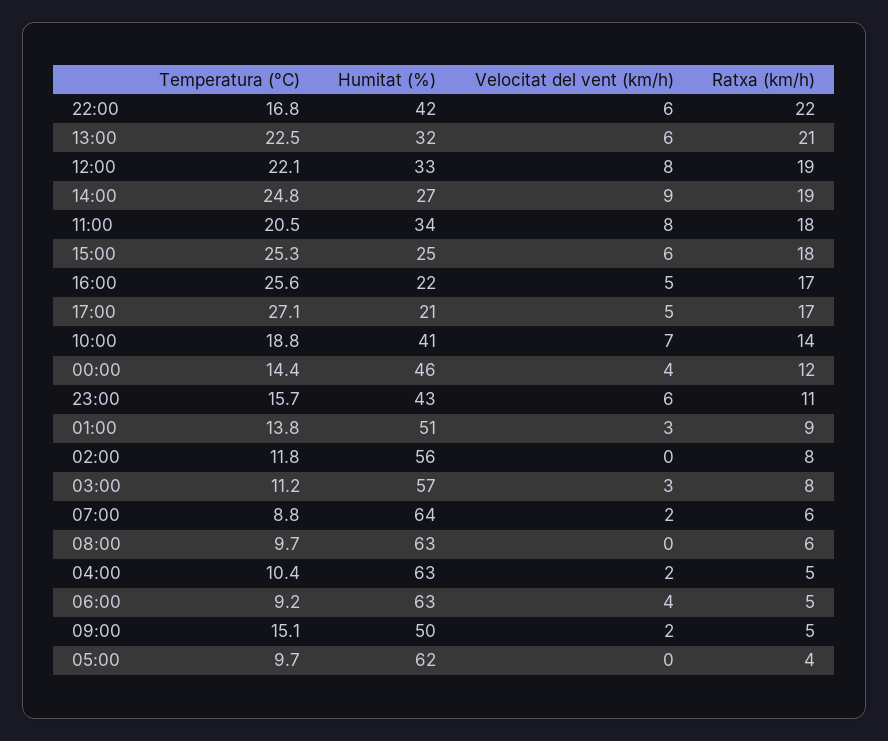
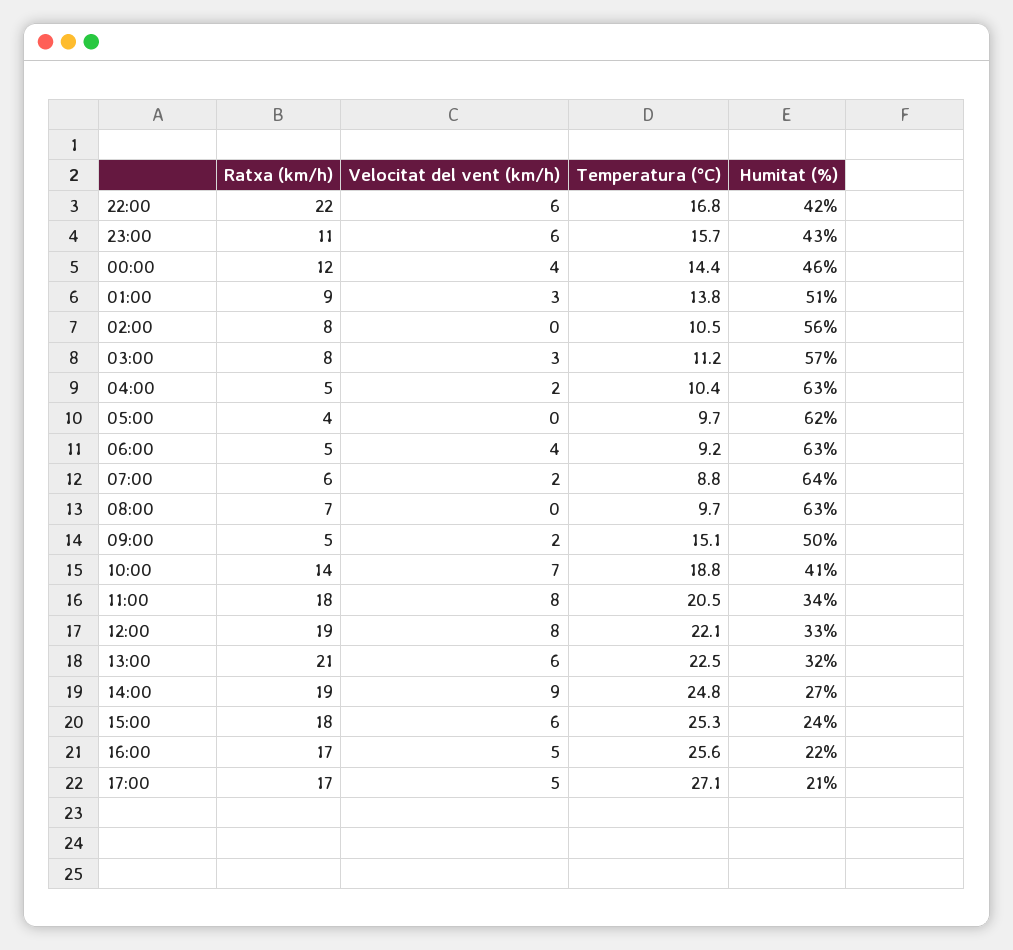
  {
    "Temperatura (°C)": {
      "22:00": 16.8,
      "13:00": 22.5,
      "12:00": 22.1,
      "14:00": 24.8,
      "11:00": 20.5,
      "15:00": 25.3,
      "16:00": 25.6,
      "17:00": 27.1,
      "10:00": 18.8,
      "00:00": 14.4,
      "23:00": 15.7,
      "01:00": 13.8,
-     "02:00": 11.8,
+     "02:00": 10.5,
      "03:00": 11.2,
      "07:00": 8.8,
      "08:00": 9.7,
      "04:00": 10.4,
      "06:00": 9.2,
      "09:00": 15.1,
      "05:00": 9.7
    },
    "Humitat (%)": {
      "22:00": 42,
      "13:00": 32,
      "12:00": 33,
      "14:00": 27,
      "11:00": 34,
-     "15:00": 25,
+     "15:00": 24,
      "16:00": 22,
      "17:00": 21,
      "10:00": 41,
      "00:00": 46,
      "23:00": 43,
      "01:00": 51,
      "02:00": 56,
      "03:00": 57,
      "07:00": 64,
      "08:00": 63,
      "04:00": 63,
      "06:00": 63,
      "09:00": 50,
      "05:00": 62
    },
    "Velocitat del vent (km/h)": {
      "22:00": 6,
      "13:00": 6,
      "12:00": 8,
      "14:00": 9,
      "11:00": 8,
      "15:00": 6,
      "16:00": 5,
      "17:00": 5,
      "10:00": 7,
      "00:00": 4,
      "23:00": 6,
      "01:00": 3,
      "02:00": 0,
      "03:00": 3,
      "07:00": 2,
      "08:00": 0,
      "04:00": 2,
      "06:00": 4,
      "09:00": 2,
      "05:00": 0
    },
    "Ratxa (km/h)": {
      "22:00": 22,
      "13:00": 21,
      "12:00": 19,
      "14:00": 19,
      "11:00": 18,
      "15:00": 18,
      "16:00": 17,
      "17:00": 17,
      "10:00": 14,
      "00:00": 12,
      "23:00": 11,
      "01:00": 9,
      "02:00": 8,
      "03:00": 8,
      "07:00": 6,
-     "08:00": 6,
+     "08:00": 7,
      "04:00": 5,
      "06:00": 5,
      "09:00": 5,
      "05:00": 4
    }
  }

